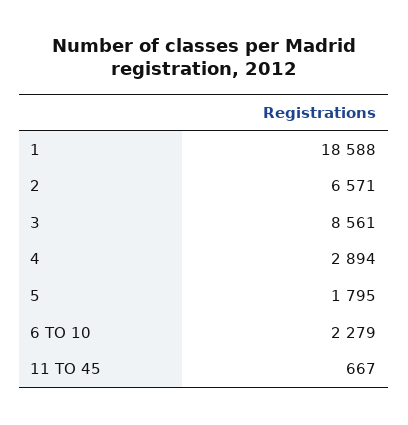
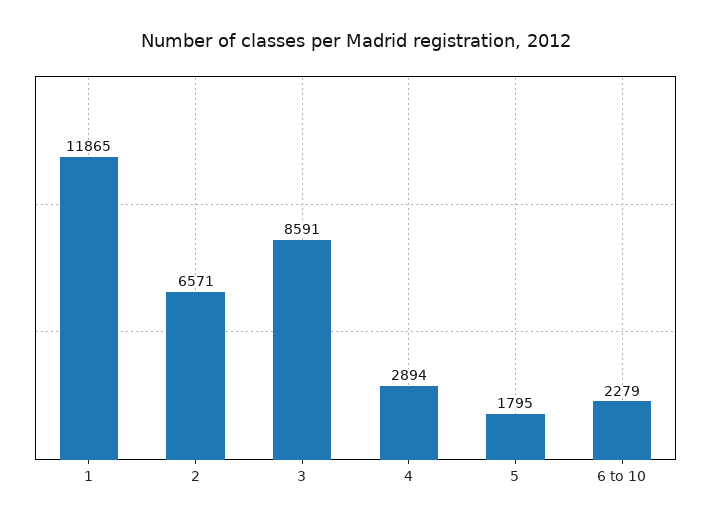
  {
-   "1": 18588,
+   "1": 11865,
    "2": 6571,
-   "3": 8561,
+   "3": 8591,
    "4": 2894,
    "5": 1795,
-   "6 TO 10": 2279,
+   "6 TO 10": 2279
-   "11 TO 45": 667
  }

